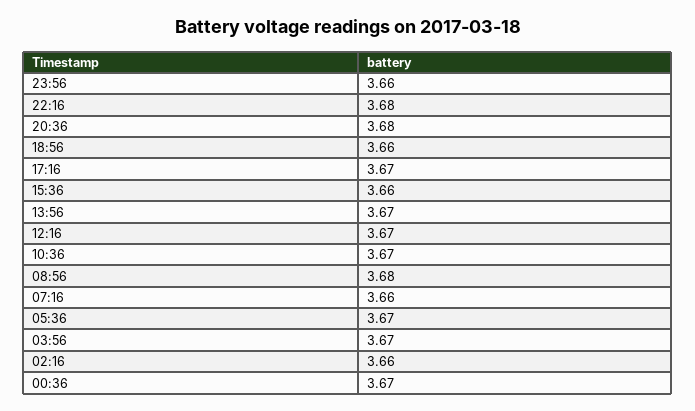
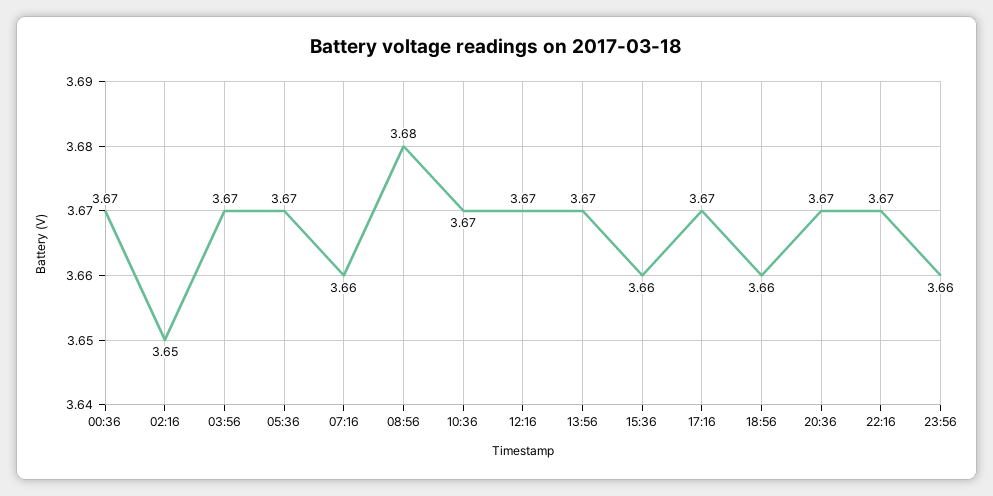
  {
    "23:56": 3.66,
-   "22:16": 3.68,
+   "22:16": 3.67,
-   "20:36": 3.68,
+   "20:36": 3.67,
    "18:56": 3.66,
    "17:16": 3.67,
    "15:36": 3.66,
    "13:56": 3.67,
    "12:16": 3.67,
    "10:36": 3.67,
    "08:56": 3.68,
    "07:16": 3.66,
    "05:36": 3.67,
    "03:56": 3.67,
-   "02:16": 3.66,
+   "02:16": 3.65,
    "00:36": 3.67
  }

